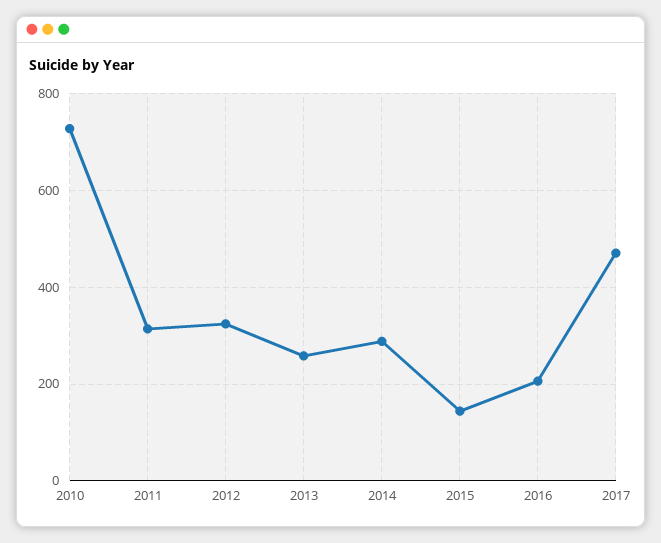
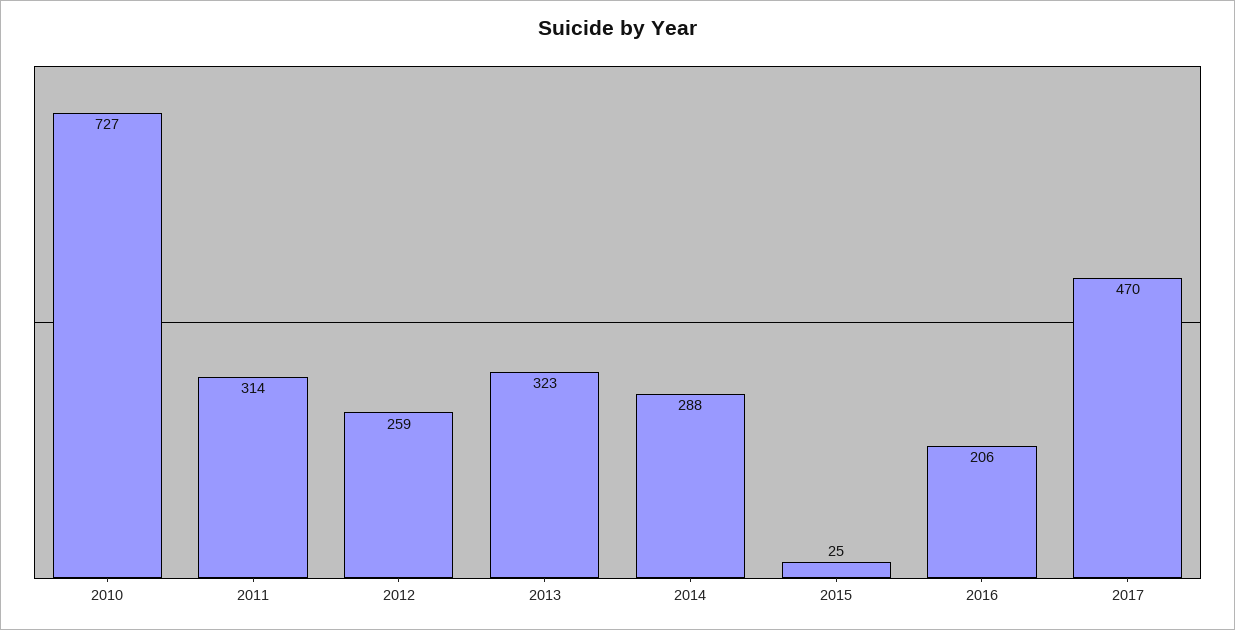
  {
    "2010": 727,
    "2011": 314,
-   "2012": 320,
+   "2012": 259,
-   "2013": 260,
+   "2013": 323,
    "2014": 288,
-   "2015": 140,
+   "2015": 25,
    "2016": 206,
    "2017": 470
  }

